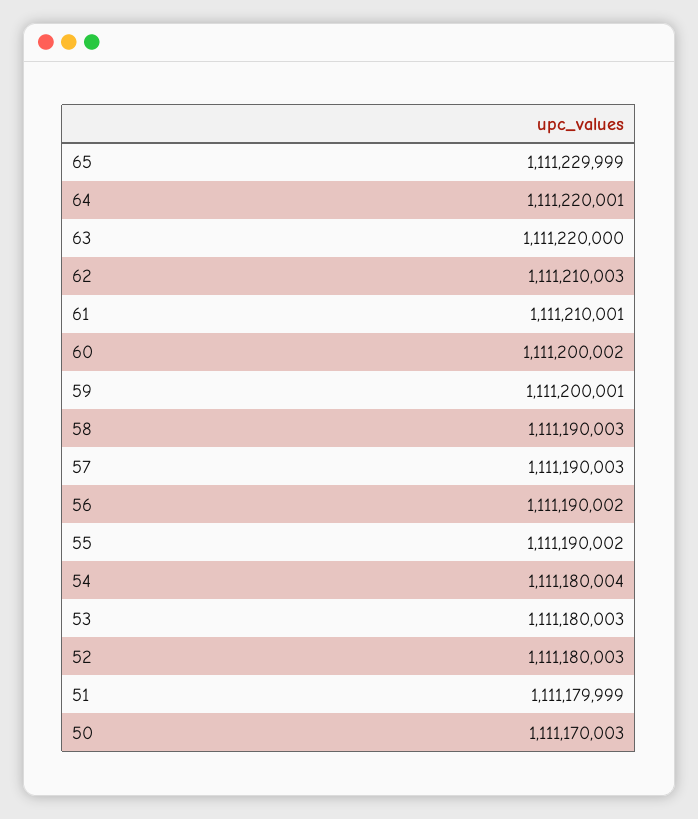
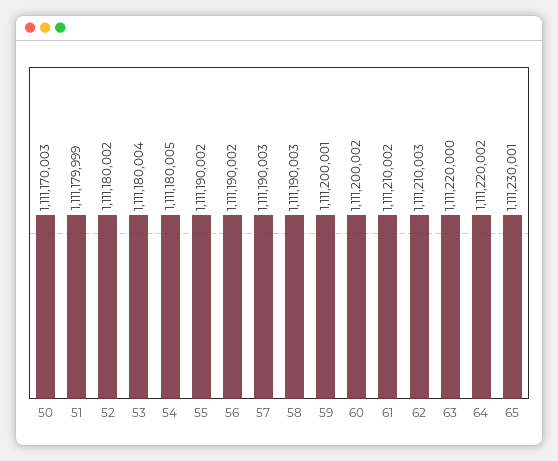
  {
-   "65": 1111229999,
+   "65": 1111230001,
-   "64": 1111220001,
+   "64": 1111220002,
    "63": 1111220000,
    "62": 1111210003,
-   "61": 1111210001,
+   "61": 1111210002,
    "60": 1111200002,
    "59": 1111200001,
    "58": 1111190003,
    "57": 1111190003,
    "56": 1111190002,
    "55": 1111190002,
-   "54": 1111180004,
+   "54": 1111180005,
-   "53": 1111180003,
+   "53": 1111180004,
-   "52": 1111180003,
+   "52": 1111180002,
    "51": 1111179999,
    "50": 1111170003
  }

